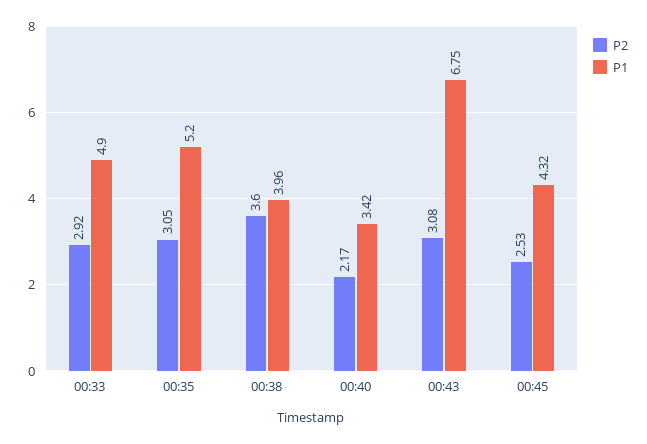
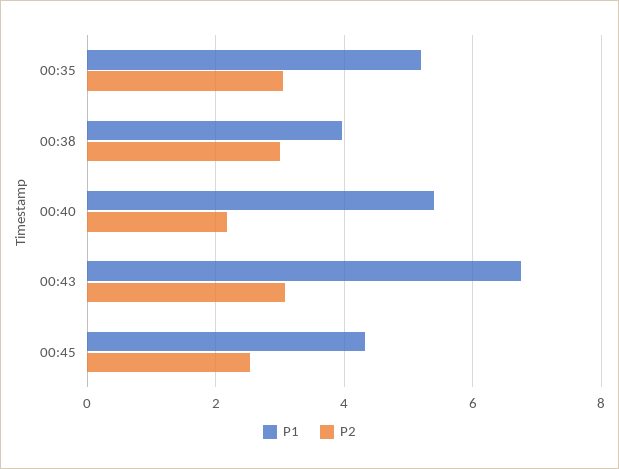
  {
    "P2": {
-     "00:33": 2.92,
      "00:35": 3.05,
-     "00:38": 3.6,
+     "00:38": 3,
      "00:40": 2.17,
      "00:43": 3.08,
      "00:45": 2.53
    },
    "P1": {
-     "00:33": 4.9,
      "00:35": 5.2,
      "00:38": 3.96,
-     "00:40": 3.42,
+     "00:40": 5.4,
      "00:43": 6.75,
      "00:45": 4.32
    }
  }

